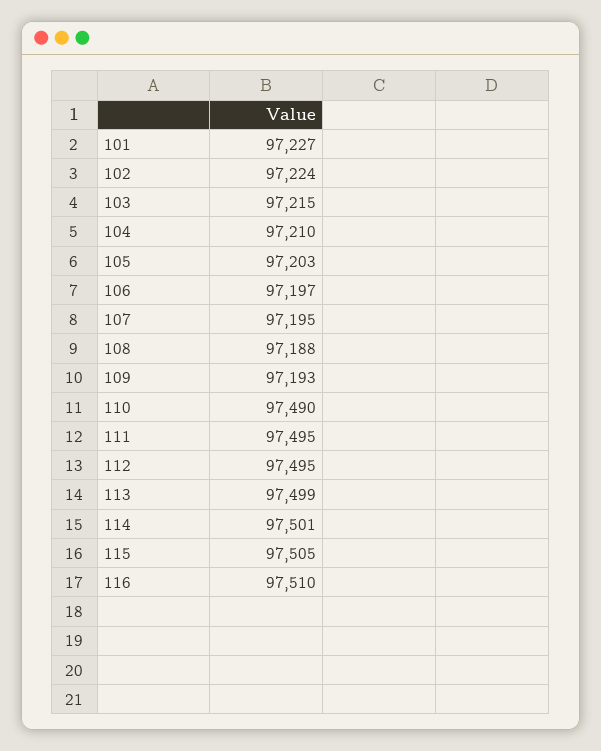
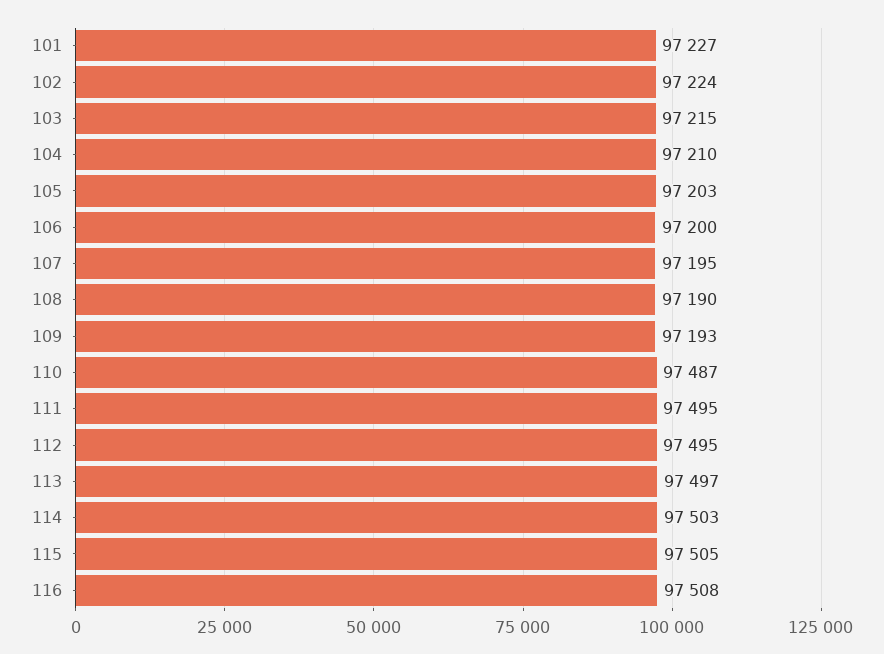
  {
    "101": 97227,
    "102": 97224,
    "103": 97215,
    "104": 97210,
    "105": 97203,
-   "106": 97197,
+   "106": 97200,
    "107": 97195,
-   "108": 97188,
+   "108": 97190,
    "109": 97193,
-   "110": 97490,
+   "110": 97487,
    "111": 97495,
    "112": 97495,
-   "113": 97499,
+   "113": 97497,
-   "114": 97501,
+   "114": 97503,
    "115": 97505,
-   "116": 97510
+   "116": 97508
  }

